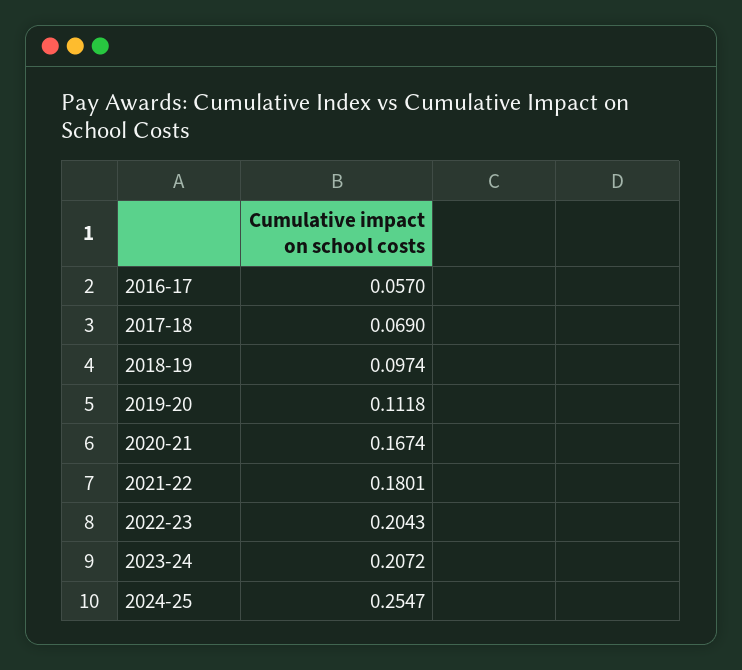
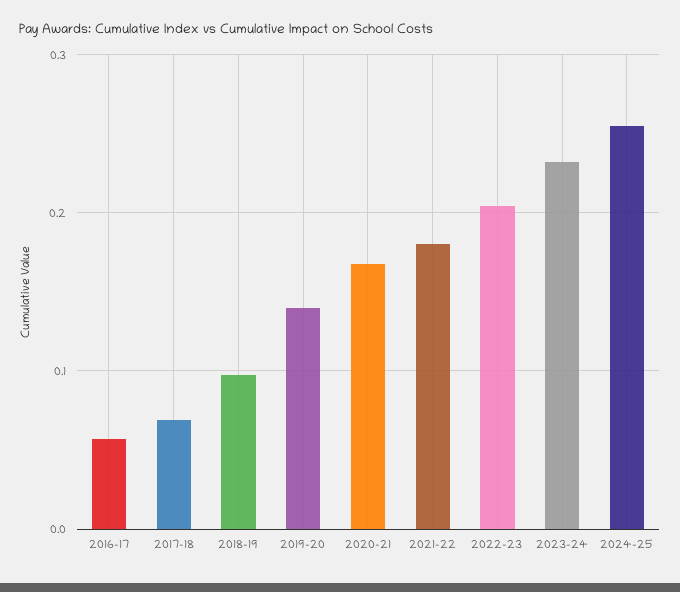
  {
    "2016-17": 0.057,
    "2017-18": 0.069,
    "2018-19": 0.0974,
-   "2019-20": 0.1118,
+   "2019-20": 0.14,
    "2020-21": 0.1674,
    "2021-22": 0.1801,
    "2022-23": 0.2043,
-   "2023-24": 0.2072,
+   "2023-24": 0.23,
    "2024-25": 0.2547
  }

